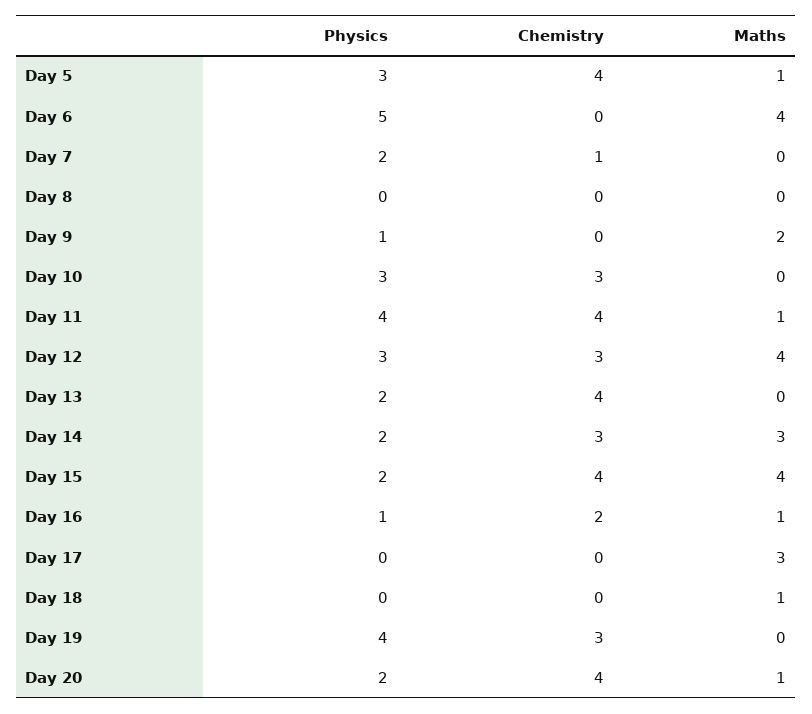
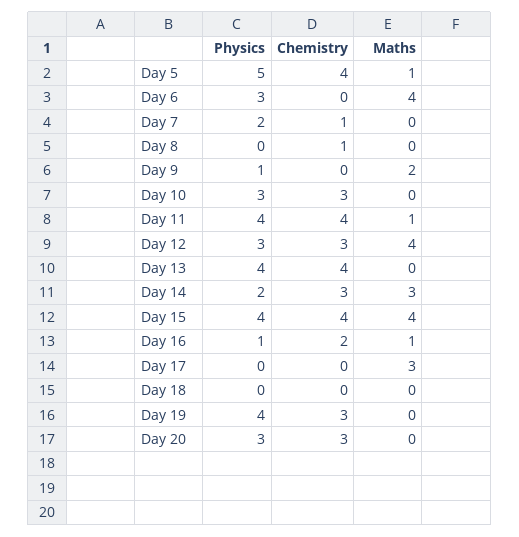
  {
    "Physics": {
-     "Day 5": 3,
+     "Day 5": 5,
-     "Day 6": 5,
+     "Day 6": 3,
      "Day 7": 2,
      "Day 8": 0,
      "Day 9": 1,
      "Day 10": 3,
      "Day 11": 4,
      "Day 12": 3,
-     "Day 13": 2,
+     "Day 13": 4,
      "Day 14": 2,
-     "Day 15": 2,
+     "Day 15": 4,
      "Day 16": 1,
      "Day 17": 0,
      "Day 18": 0,
      "Day 19": 4,
-     "Day 20": 2
+     "Day 20": 3
    },
    "Chemistry": {
      "Day 5": 4,
      "Day 6": 0,
      "Day 7": 1,
-     "Day 8": 0,
+     "Day 8": 1,
      "Day 9": 0,
      "Day 10": 3,
      "Day 11": 4,
      "Day 12": 3,
      "Day 13": 4,
      "Day 14": 3,
      "Day 15": 4,
      "Day 16": 2,
      "Day 17": 0,
      "Day 18": 0,
      "Day 19": 3,
-     "Day 20": 4
+     "Day 20": 3
    },
    "Maths": {
      "Day 5": 1,
      "Day 6": 4,
      "Day 7": 0,
      "Day 8": 0,
      "Day 9": 2,
      "Day 10": 0,
      "Day 11": 1,
      "Day 12": 4,
      "Day 13": 0,
      "Day 14": 3,
      "Day 15": 4,
      "Day 16": 1,
      "Day 17": 3,
-     "Day 18": 1,
+     "Day 18": 0,
      "Day 19": 0,
-     "Day 20": 1
+     "Day 20": 0
    }
  }

